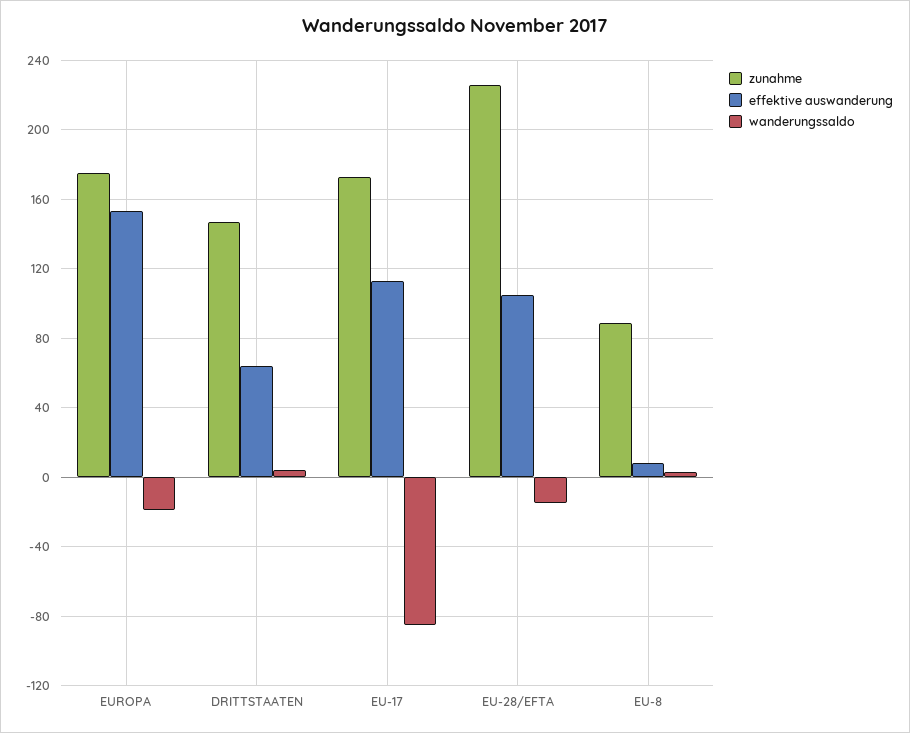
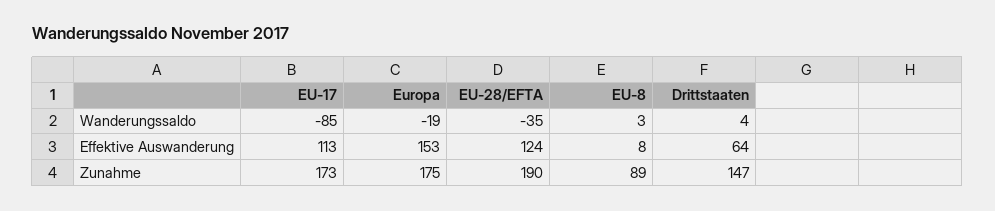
  {
    "zunahme": {
      "EUROPA": 175,
      "DRITTSTAATEN": 147,
      "EU-17": 173,
-     "EU-28/EFTA": 225,
+     "EU-28/EFTA": 190,
      "EU-8": 89
    },
    "effektive auswanderung": {
      "EUROPA": 153,
      "DRITTSTAATEN": 64,
      "EU-17": 113,
-     "EU-28/EFTA": 105,
+     "EU-28/EFTA": 124,
      "EU-8": 8
    },
    "wanderungssaldo": {
      "EUROPA": -19,
      "DRITTSTAATEN": 4,
      "EU-17": -85,
-     "EU-28/EFTA": -15,
+     "EU-28/EFTA": -35,
      "EU-8": 3
    }
  }

